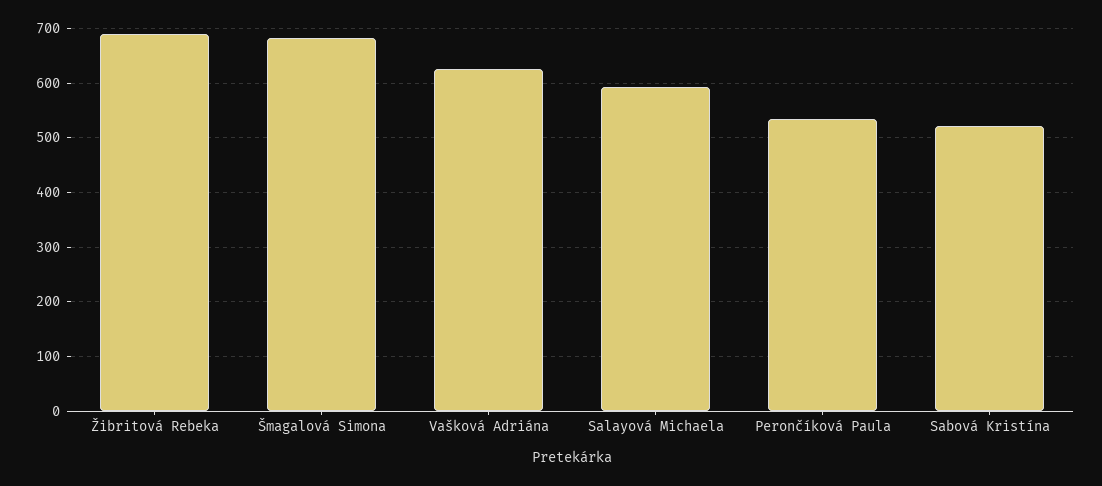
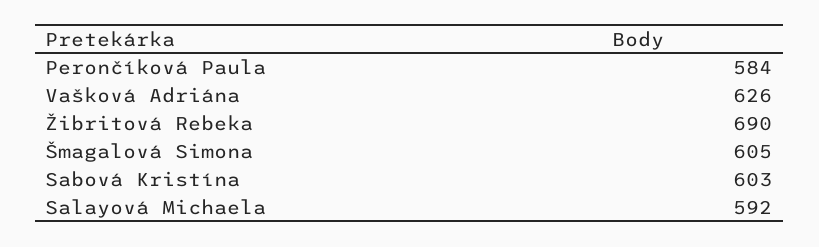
  {
    "Žibritová Rebeka": 690,
-   "Šmagalová Simona": 680,
+   "Šmagalová Simona": 605,
    "Vašková Adriána": 626,
    "Salayová Michaela": 592,
-   "Perončíková Paula": 540,
+   "Perončíková Paula": 584,
-   "Sabová Kristína": 520
+   "Sabová Kristína": 603
  }

